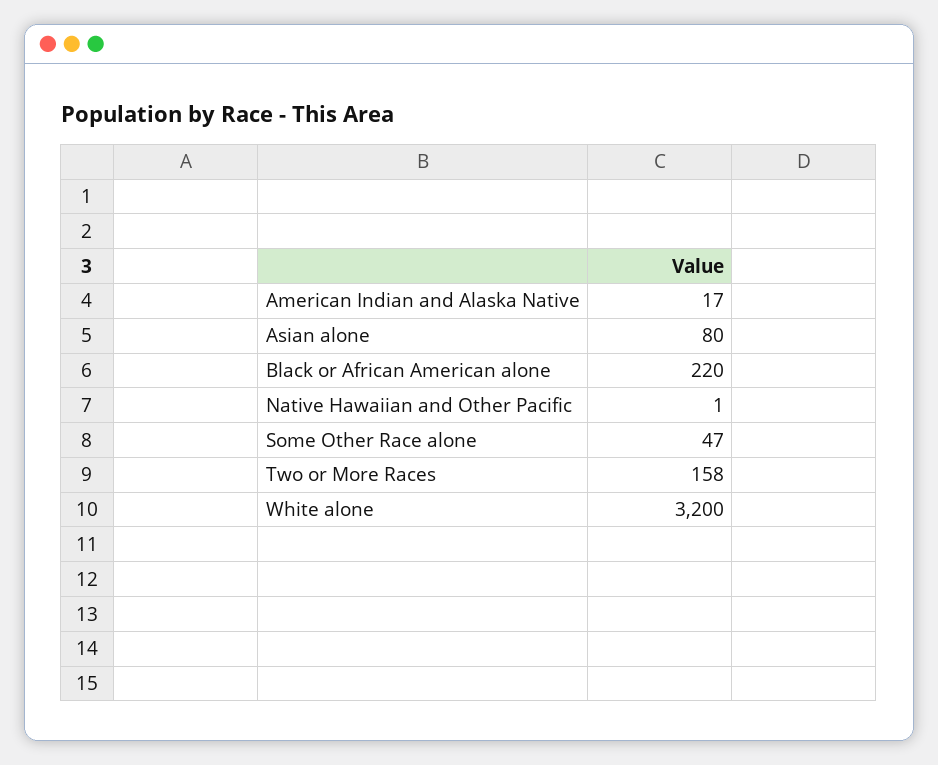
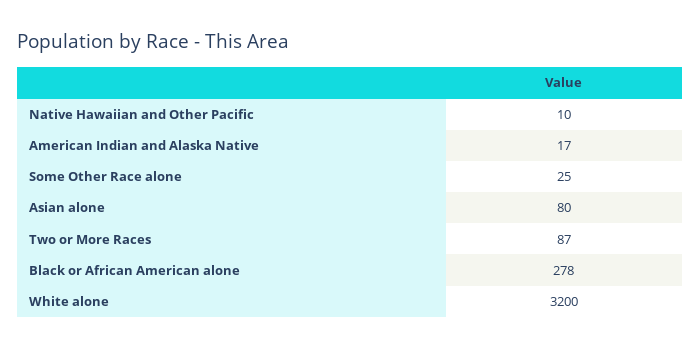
  {
    "American Indian and Alaska Native": 17,
    "Asian alone": 80,
-   "Black or African American alone": 220,
+   "Black or African American alone": 278,
-   "Native Hawaiian and Other Pacific": 1,
+   "Native Hawaiian and Other Pacific": 10,
-   "Some Other Race alone": 47,
+   "Some Other Race alone": 25,
-   "Two or More Races": 158,
+   "Two or More Races": 87,
    "White alone": 3200
  }

